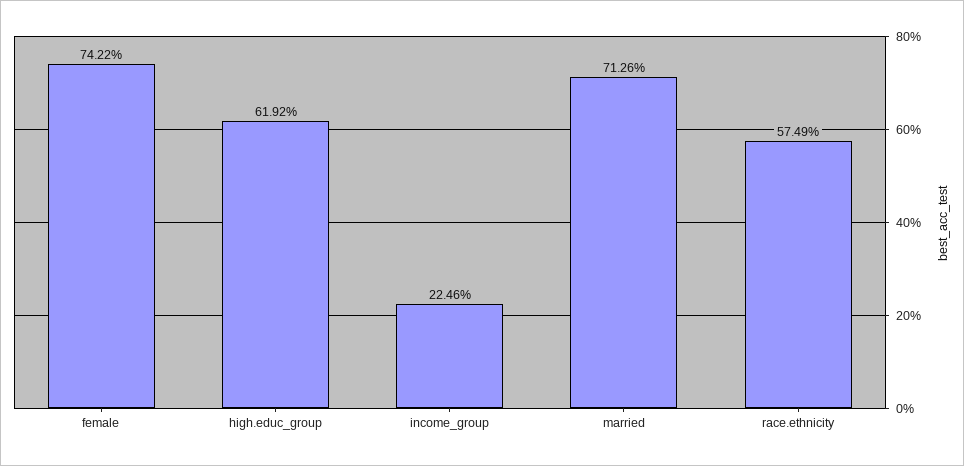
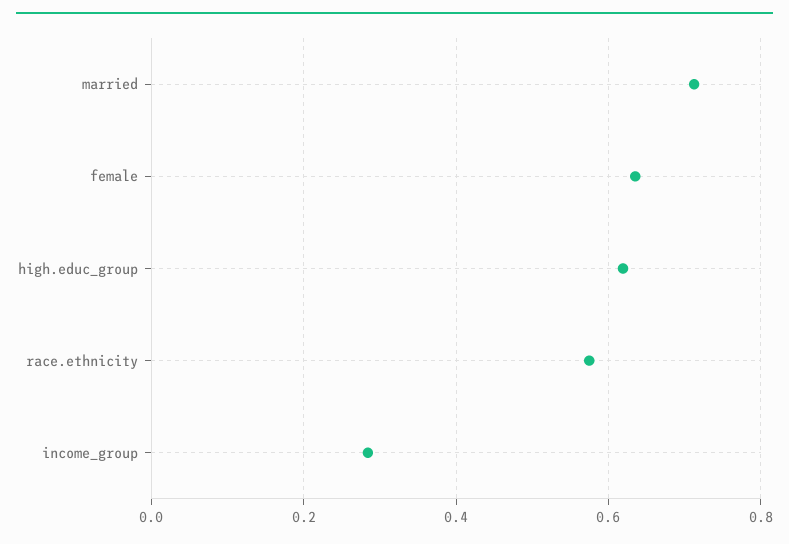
  {
-   "female": 0.7422,
+   "female": 0.64,
    "high.educ_group": 0.6192,
-   "income_group": 0.2246,
+   "income_group": 0.28,
    "married": 0.7126,
    "race.ethnicity": 0.5749
  }

